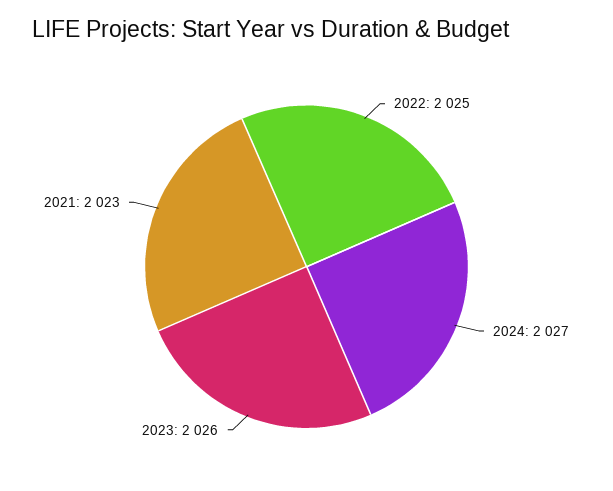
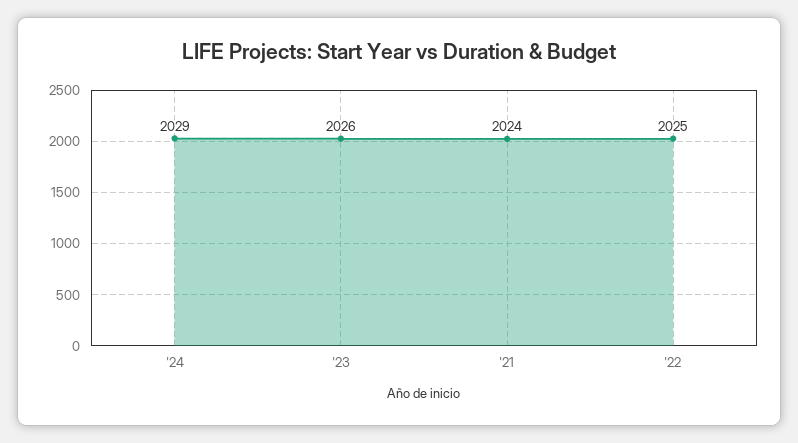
  {
    "2022": 2025,
-   "2024": 2027,
+   "2024": 2029,
    "2023": 2026,
-   "2021": 2023
+   "2021": 2024
  }

